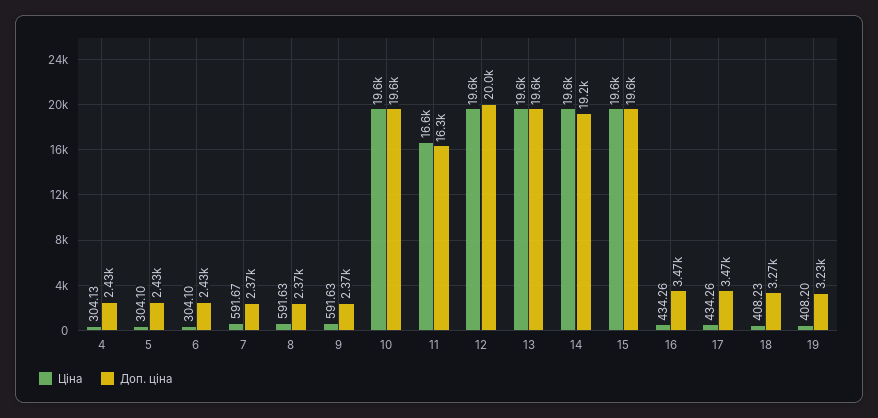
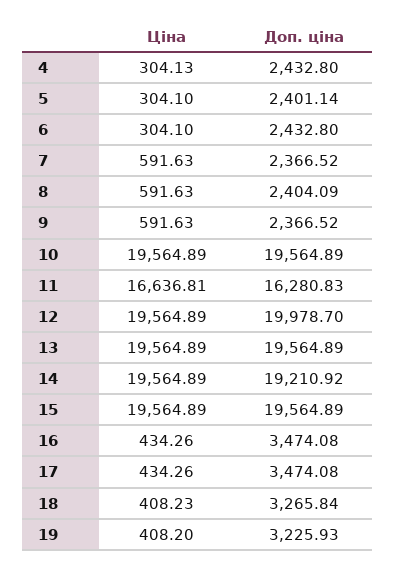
  {
    "Ціна": {
      "4": 304.13,
      "5": 304.1,
      "6": 304.1,
-     "7": 591.67,
+     "7": 591.63,
      "8": 591.63,
      "9": 591.63,
      "10": 19564.89,
      "11": 16636.81,
      "12": 19564.89,
      "13": 19564.89,
      "14": 19564.89,
      "15": 19564.89,
      "16": 434.26,
      "17": 434.26,
      "18": 408.23,
      "19": 408.2
    },
    "Доп. ціна": {
      "4": 2432.8,
-     "5": 2430,
+     "5": 2401.14,
      "6": 2432.8,
      "7": 2366.52,
-     "8": 2370,
+     "8": 2404.09,
      "9": 2366.52,
      "10": 19564.89,
      "11": 16280.83,
      "12": 19978.7,
      "13": 19564.89,
      "14": 19210.92,
      "15": 19564.89,
      "16": 3474.08,
      "17": 3474.08,
      "18": 3265.84,
      "19": 3225.93
    }
  }

